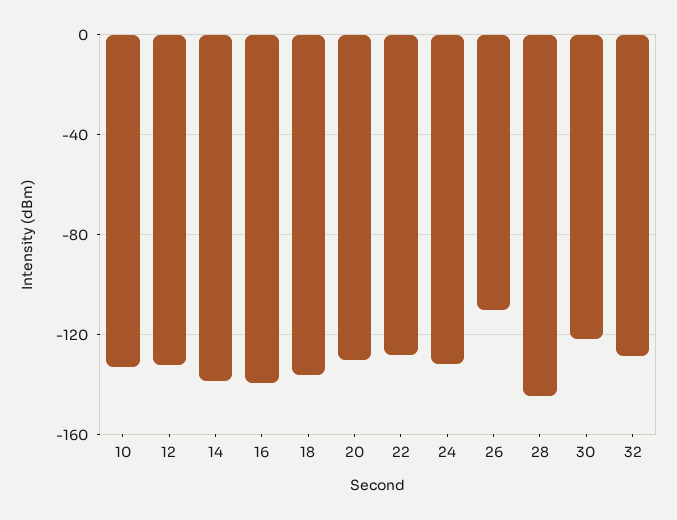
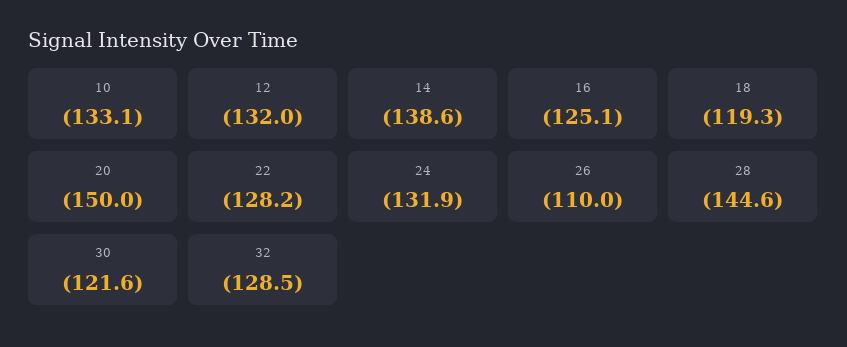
  {
    "10": -133.1,
    "12": -132,
    "14": -138.6,
-   "16": -140,
+   "16": -125.1,
-   "18": -135,
+   "18": -119.3,
-   "20": -130,
+   "20": -150,
    "22": -128.2,
    "24": -131.9,
    "26": -110,
    "28": -144.6,
    "30": -121.6,
    "32": -128.5
  }

